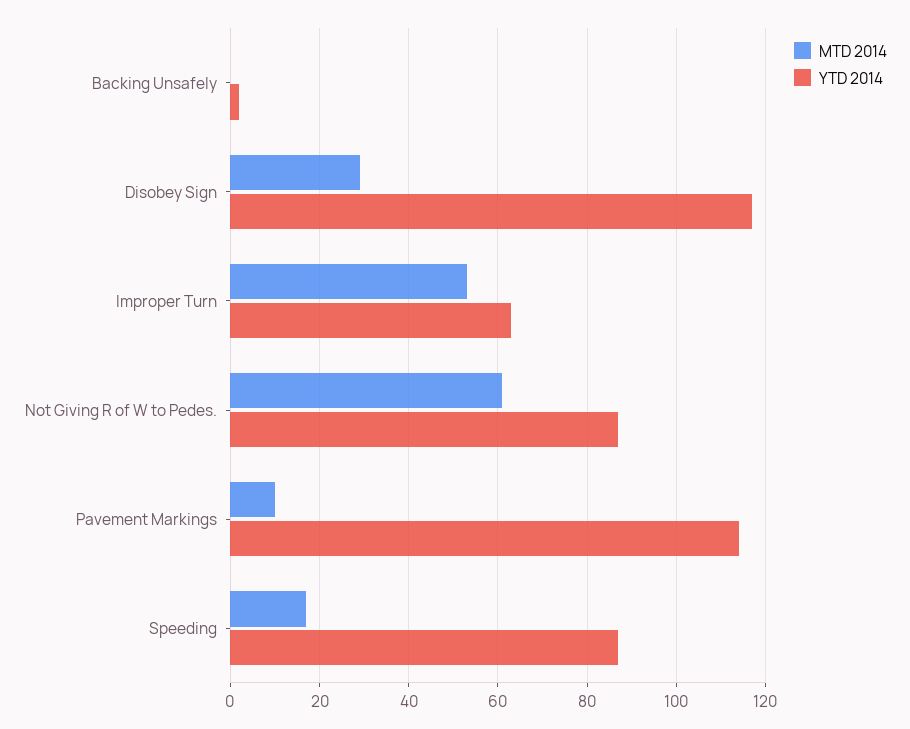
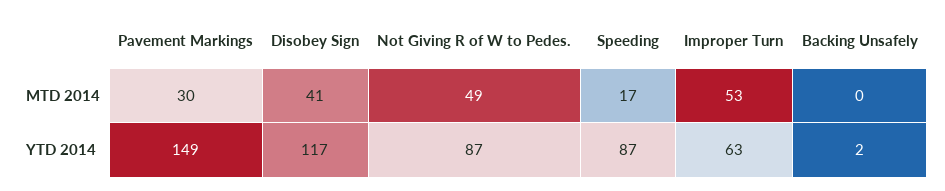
  {
    "MTD 2014": {
      "Backing Unsafely": 0,
-     "Disobey Sign": 30,
+     "Disobey Sign": 41,
      "Improper Turn": 53,
-     "Not Giving R of W to Pedes.": 60,
+     "Not Giving R of W to Pedes.": 49,
-     "Pavement Markings": 10,
+     "Pavement Markings": 30,
      "Speeding": 17
    },
    "YTD 2014": {
      "Backing Unsafely": 2,
      "Disobey Sign": 117,
      "Improper Turn": 63,
      "Not Giving R of W to Pedes.": 87,
-     "Pavement Markings": 115,
+     "Pavement Markings": 149,
      "Speeding": 87
    }
  }

